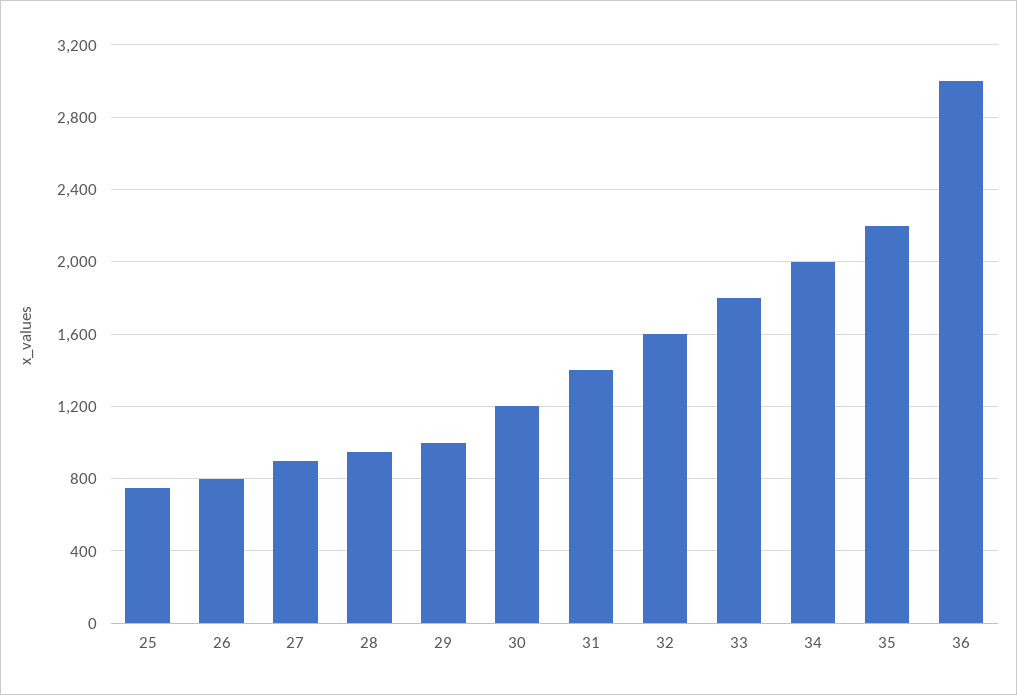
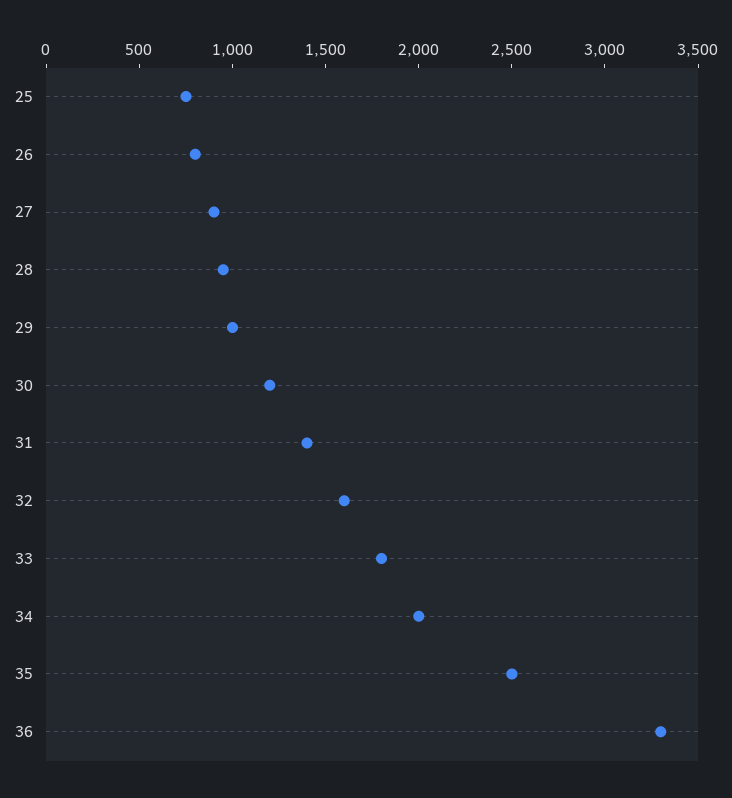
  {
    "25": 750,
    "26": 800,
    "27": 900,
    "28": 950,
    "29": 1000,
    "30": 1200,
    "31": 1400,
    "32": 1600,
    "33": 1800,
    "34": 2000,
-   "35": 2200,
+   "35": 2500,
-   "36": 3000
+   "36": 3300
  }

